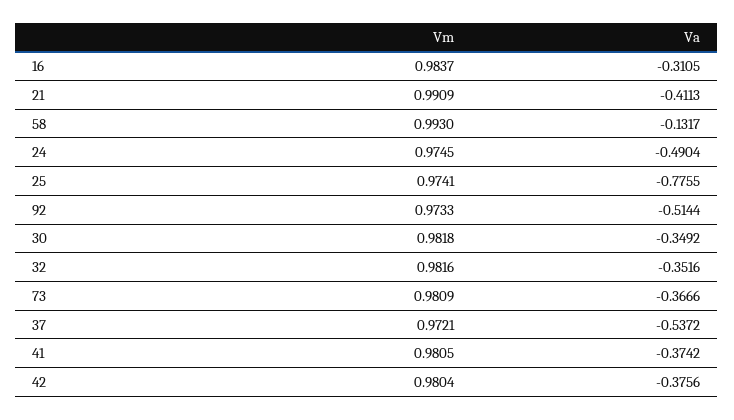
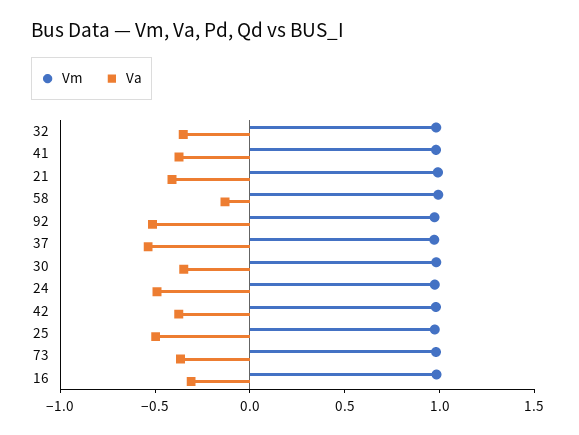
  {
    "Vm": {
      "16": 0.9837,
      "21": 0.9909,
      "58": 0.993,
      "24": 0.9745,
      "25": 0.9741,
      "92": 0.9733,
      "30": 0.9818,
      "32": 0.9816,
      "73": 0.9809,
      "37": 0.9721,
      "41": 0.9805,
      "42": 0.9804
    },
    "Va": {
      "16": -0.3105,
      "21": -0.4113,
      "58": -0.1317,
      "24": -0.4904,
-     "25": -0.7755,
+     "25": -0.5,
      "92": -0.5144,
      "30": -0.3492,
      "32": -0.3516,
      "73": -0.3666,
      "37": -0.5372,
      "41": -0.3742,
      "42": -0.3756
    }
  }

